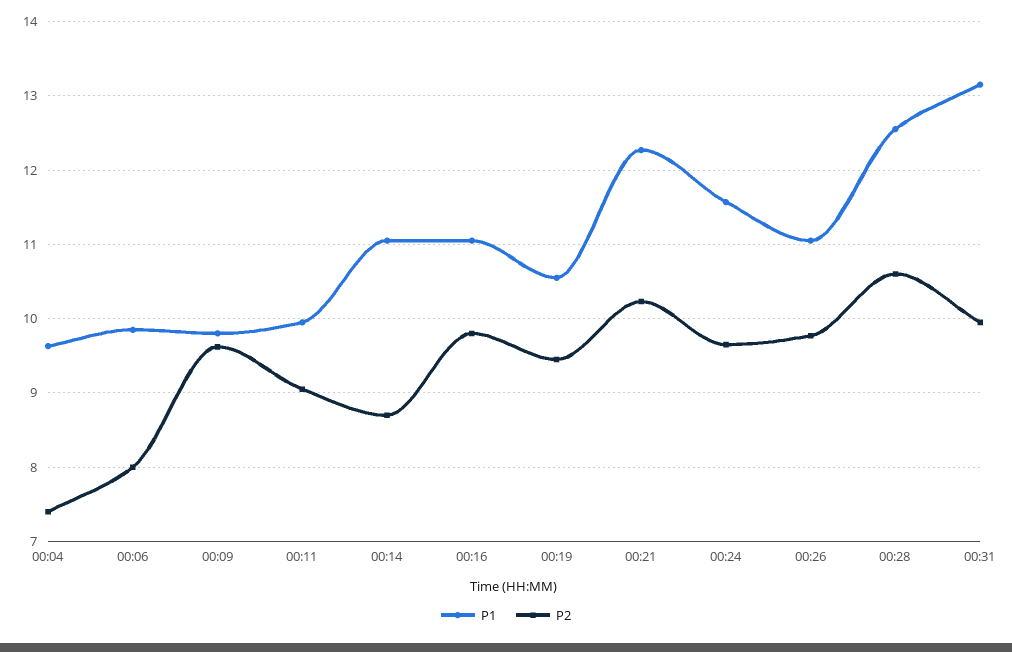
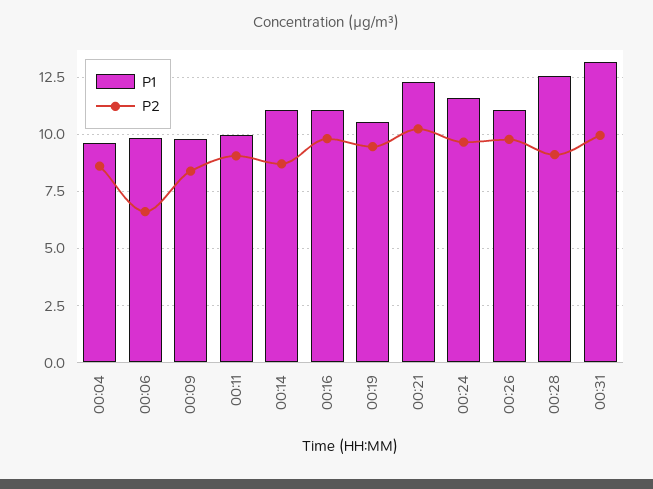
  {
    "P1": {
      "00:04": 9.6,
      "00:06": 9.9,
      "00:09": 9.8,
      "00:11": 10,
      "00:14": 11.1,
      "00:16": 11.1,
      "00:19": 10.6,
      "00:21": 12.3,
      "00:24": 11.6,
      "00:26": 11.1,
      "00:28": 12.6,
      "00:31": 13.2
    },
    "P2": {
-     "00:04": 7.4,
+     "00:04": 8.5,
-     "00:06": 8,
+     "00:06": 6.5,
-     "00:09": 9.6,
+     "00:09": 8.5,
      "00:11": 9.1,
      "00:14": 8.7,
      "00:16": 9.8,
      "00:19": 9.5,
      "00:21": 10.2,
      "00:24": 9.7,
      "00:26": 9.8,
-     "00:28": 10.6,
+     "00:28": 9,
      "00:31": 10
    }
  }

